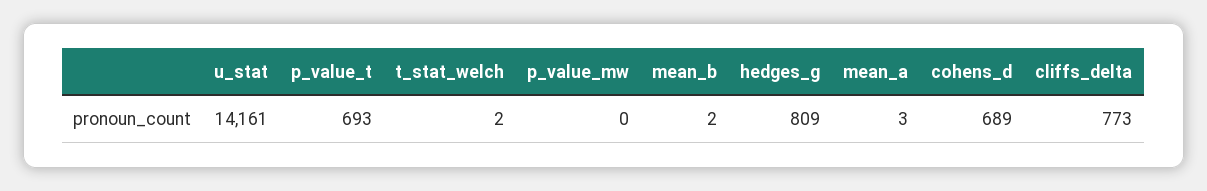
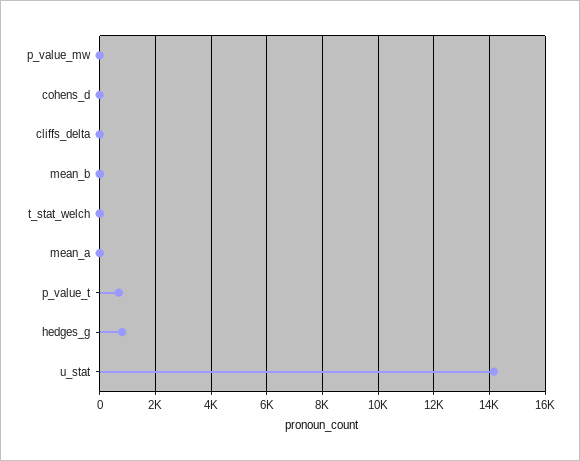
  {
    "u_stat": 14161,
    "p_value_t": 693,
    "t_stat_welch": 2,
    "p_value_mw": 0,
    "mean_b": 2,
    "hedges_g": 809,
    "mean_a": 3,
-   "cohens_d": 689,
+   "cohens_d": 0,
-   "cliffs_delta": 773
+   "cliffs_delta": 0
  }

